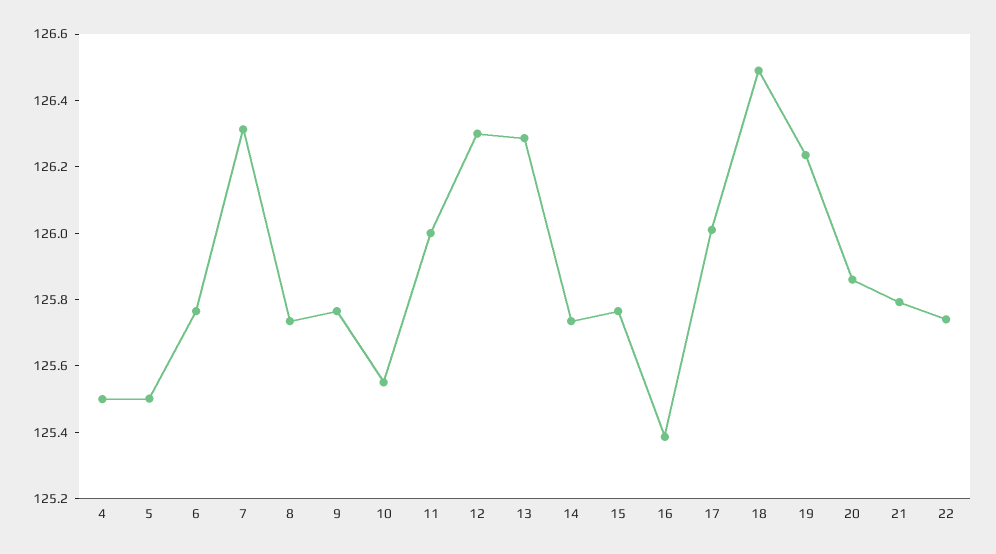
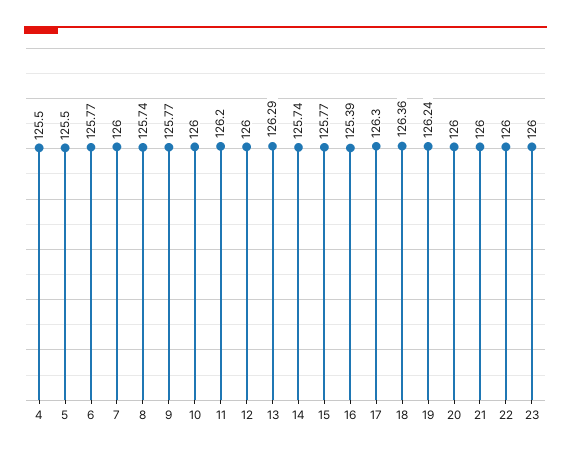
  {
    "4": 125.5,
    "5": 125.5,
    "6": 125.77,
-   "7": 126.3,
+   "7": 126,
    "8": 125.74,
    "9": 125.77,
-   "10": 125.55,
+   "10": 126,
-   "11": 126,
+   "11": 126.2,
-   "12": 126.3,
+   "12": 126,
    "13": 126.29,
    "14": 125.74,
    "15": 125.77,
    "16": 125.39,
-   "17": 126,
+   "17": 126.3,
-   "18": 126.5,
+   "18": 126.36,
    "19": 126.24,
-   "20": 125.85,
+   "20": 126,
-   "21": 125.8,
+   "21": 126,
-   "22": 125.75
+   "22": 126,
+   "23": 126
  }

